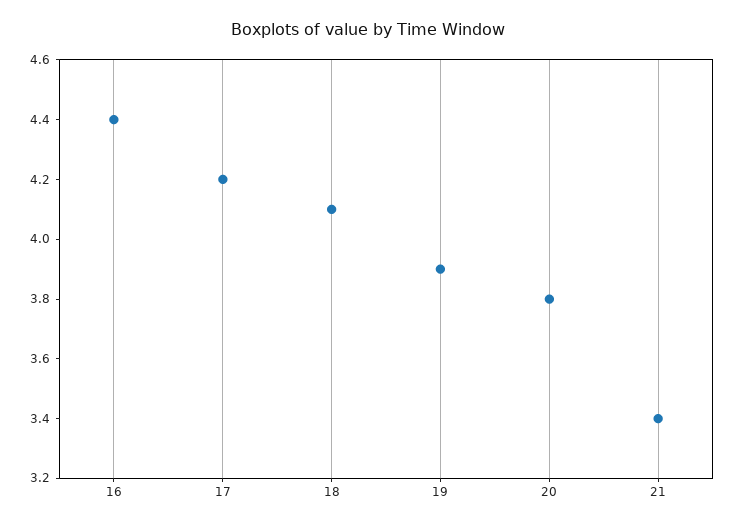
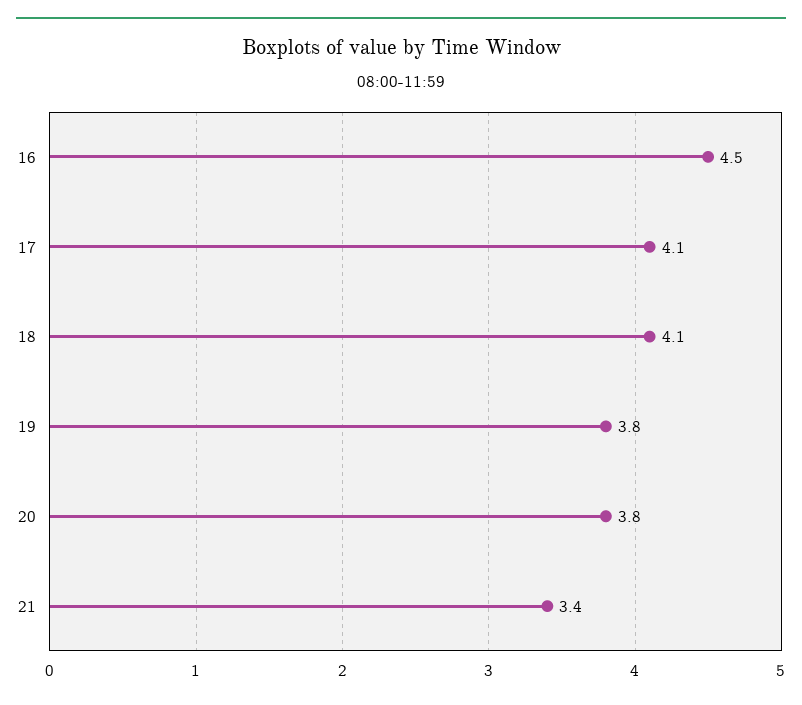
  {
-   "16": 4.4,
+   "16": 4.5,
-   "17": 4.2,
+   "17": 4.1,
    "18": 4.1,
-   "19": 3.9,
+   "19": 3.8,
    "20": 3.8,
    "21": 3.4
  }

